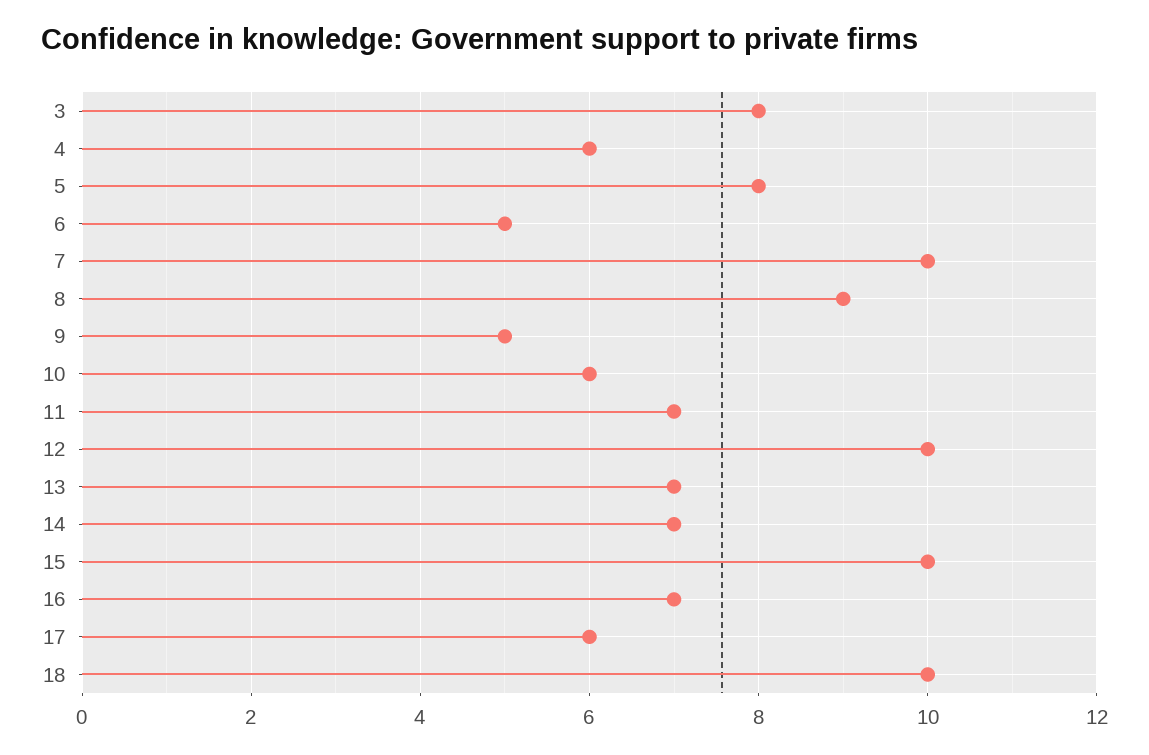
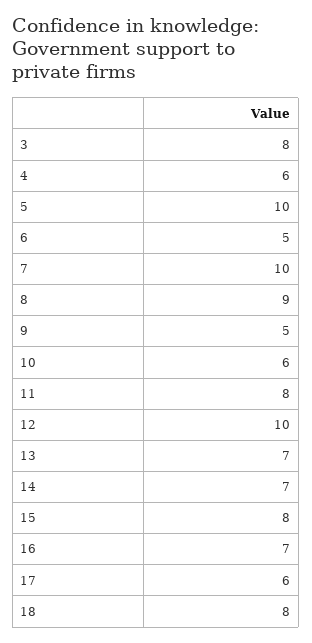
  {
    "3": 8,
    "4": 6,
-   "5": 8,
+   "5": 10,
    "6": 5,
    "7": 10,
    "8": 9,
    "9": 5,
    "10": 6,
-   "11": 7,
+   "11": 8,
    "12": 10,
    "13": 7,
    "14": 7,
-   "15": 10,
+   "15": 8,
    "16": 7,
    "17": 6,
-   "18": 10
+   "18": 8
  }

